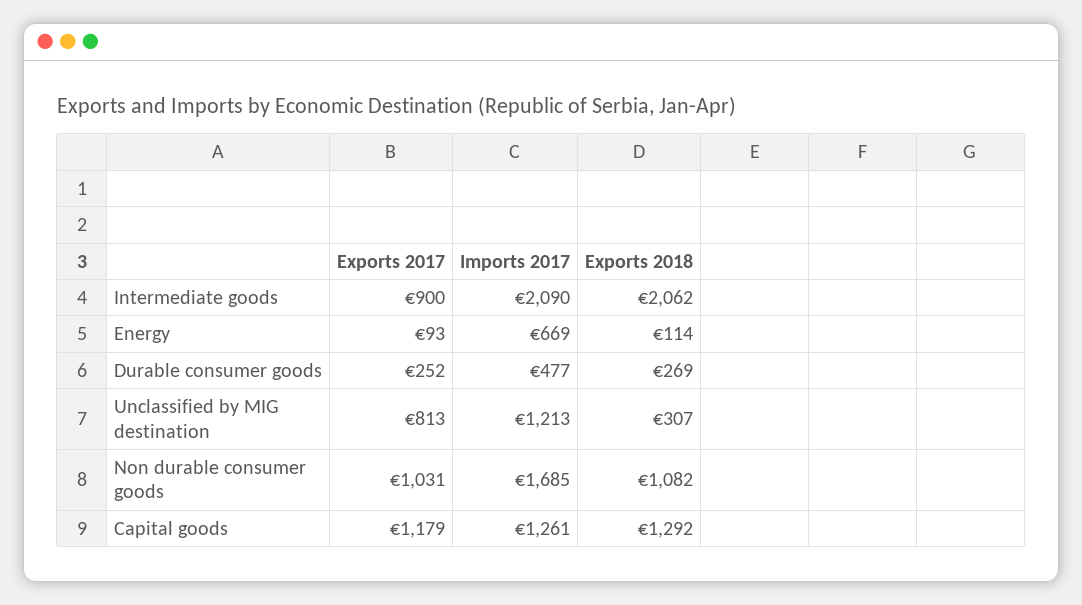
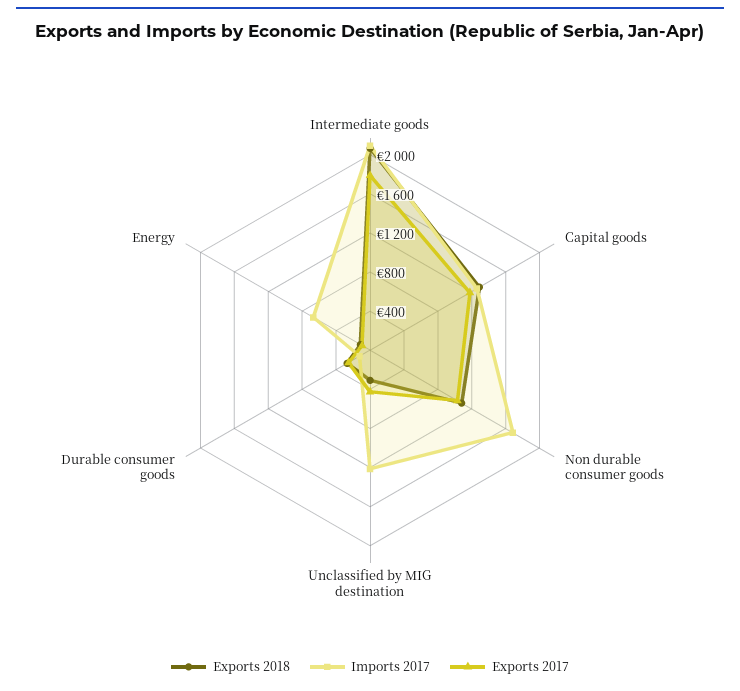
  {
    "Exports 2017": {
-     "Intermediate goods": 900,
+     "Intermediate goods": 1800,
      "Energy": 93,
      "Durable consumer goods": 252,
-     "Unclassified by MIG destination": 813,
+     "Unclassified by MIG destination": 400,
      "Non durable consumer goods": 1031,
      "Capital goods": 1179
    },
    "Imports 2017": {
      "Intermediate goods": 2090,
      "Energy": 669,
-     "Durable consumer goods": 477,
+     "Durable consumer goods": 100,
      "Unclassified by MIG destination": 1213,
      "Non durable consumer goods": 1685,
      "Capital goods": 1261
    },
    "Exports 2018": {
      "Intermediate goods": 2062,
      "Energy": 114,
      "Durable consumer goods": 269,
      "Unclassified by MIG destination": 307,
      "Non durable consumer goods": 1082,
      "Capital goods": 1292
    }
  }

